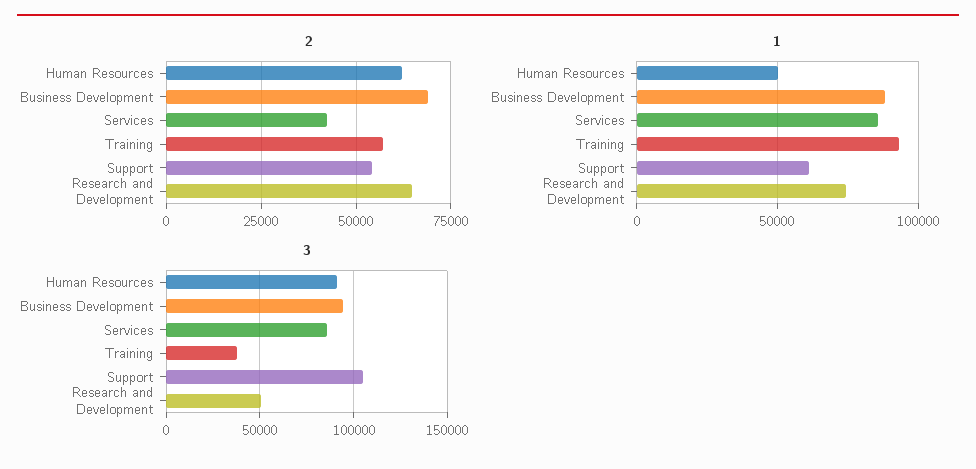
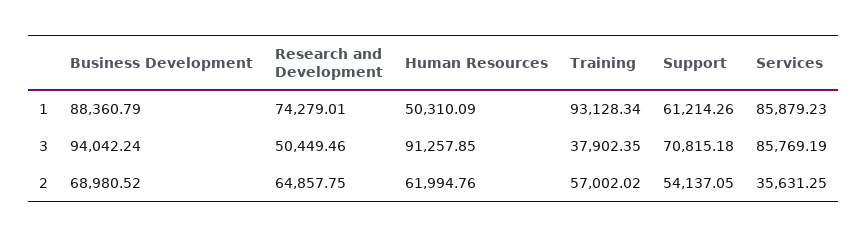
  {
    "2": {
      "Human Resources": 61994.76,
      "Business Development": 68980.52,
-     "Services": 42500,
+     "Services": 35631.25,
      "Training": 57002.02,
      "Support": 54137.05,
      "Research and Development": 64857.75
    },
    "1": {
      "Human Resources": 50310.09,
      "Business Development": 88360.79,
      "Services": 85879.23,
      "Training": 93128.34,
      "Support": 61214.26,
      "Research and Development": 74279.01
    },
    "3": {
      "Human Resources": 91257.85,
      "Business Development": 94042.24,
      "Services": 85769.19,
      "Training": 37902.35,
-     "Support": 105000,
+     "Support": 70815.18,
      "Research and Development": 50449.46
    }
  }

